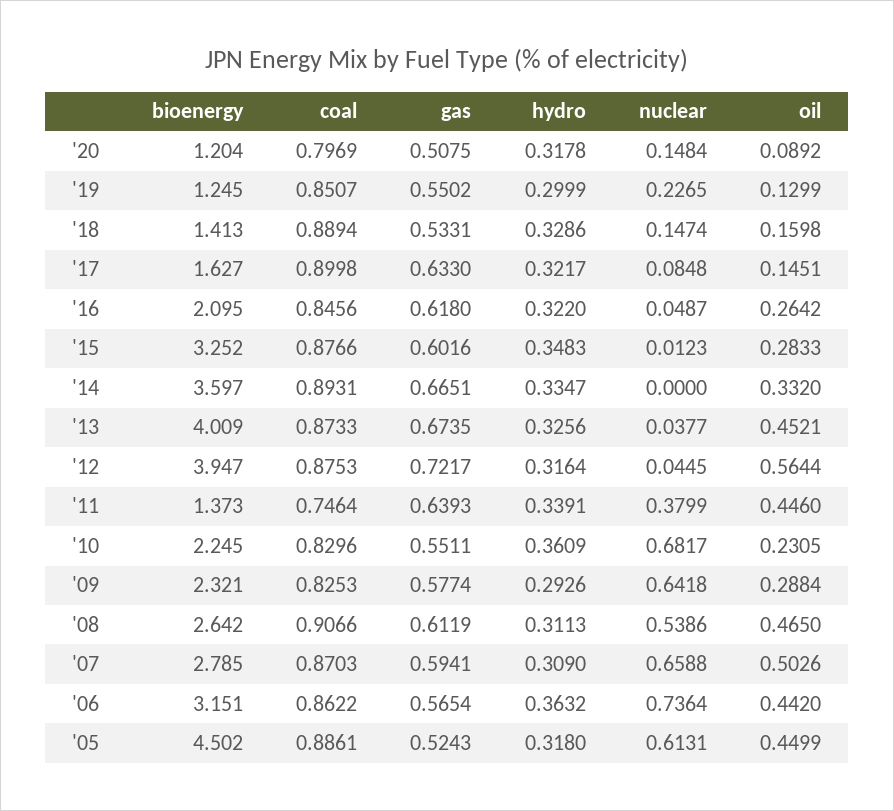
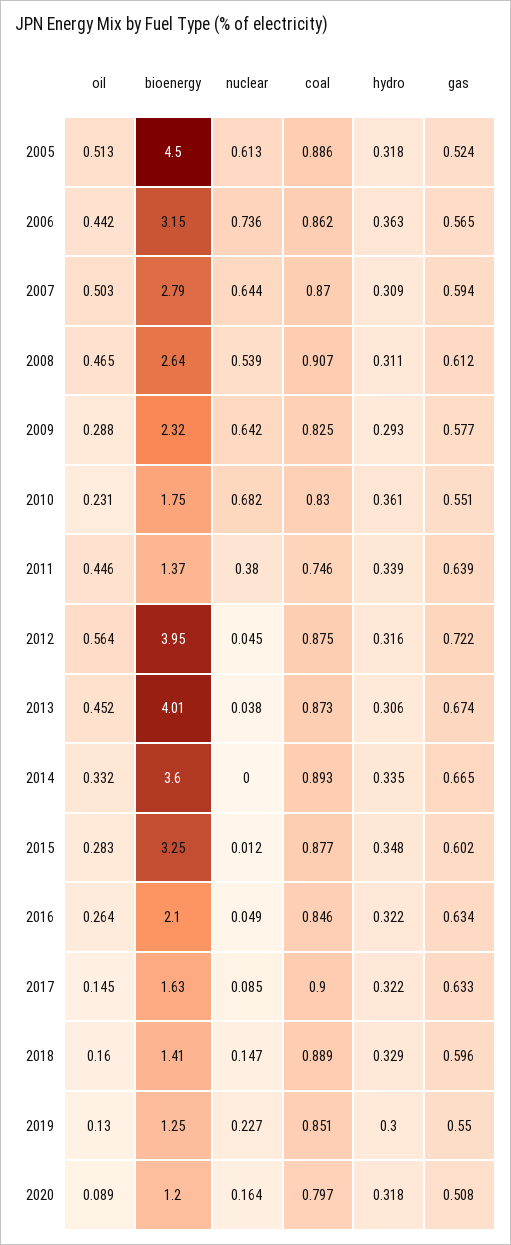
  {
    "bioenergy": {
      "'20": 1.204,
      "'19": 1.245,
      "'18": 1.413,
      "'17": 1.627,
      "'16": 2.095,
      "'15": 3.252,
      "'14": 3.597,
      "'13": 4.009,
      "'12": 3.947,
      "'11": 1.373,
-     "'10": 2.245,
+     "'10": 1.75,
      "'09": 2.321,
      "'08": 2.642,
      "'07": 2.785,
      "'06": 3.151,
      "'05": 4.502
    },
    "coal": {
      "'20": 0.7969,
      "'19": 0.8507,
      "'18": 0.8894,
      "'17": 0.8998,
      "'16": 0.8456,
      "'15": 0.8766,
      "'14": 0.8931,
      "'13": 0.8733,
      "'12": 0.8753,
      "'11": 0.7464,
      "'10": 0.8296,
      "'09": 0.8253,
      "'08": 0.9066,
      "'07": 0.8703,
      "'06": 0.8622,
      "'05": 0.8861
    },
    "gas": {
      "'20": 0.5075,
      "'19": 0.5502,
-     "'18": 0.5331,
+     "'18": 0.596,
      "'17": 0.633,
-     "'16": 0.618,
+     "'16": 0.634,
      "'15": 0.6016,
      "'14": 0.6651,
      "'13": 0.6735,
      "'12": 0.7217,
      "'11": 0.6393,
      "'10": 0.5511,
      "'09": 0.5774,
      "'08": 0.6119,
      "'07": 0.5941,
      "'06": 0.5654,
      "'05": 0.5243
    },
    "hydro": {
      "'20": 0.3178,
      "'19": 0.2999,
      "'18": 0.3286,
      "'17": 0.3217,
      "'16": 0.322,
      "'15": 0.3483,
      "'14": 0.3347,
-     "'13": 0.3256,
+     "'13": 0.306,
      "'12": 0.3164,
      "'11": 0.3391,
      "'10": 0.3609,
      "'09": 0.2926,
      "'08": 0.3113,
      "'07": 0.309,
      "'06": 0.3632,
      "'05": 0.318
    },
    "nuclear": {
-     "'20": 0.1484,
+     "'20": 0.164,
      "'19": 0.2265,
      "'18": 0.1474,
      "'17": 0.0848,
      "'16": 0.0487,
      "'15": 0.0123,
      "'14": 0,
      "'13": 0.0377,
      "'12": 0.0445,
      "'11": 0.3799,
      "'10": 0.6817,
      "'09": 0.6418,
      "'08": 0.5386,
-     "'07": 0.6588,
+     "'07": 0.644,
      "'06": 0.7364,
      "'05": 0.6131
    },
    "oil": {
      "'20": 0.0892,
      "'19": 0.1299,
      "'18": 0.1598,
      "'17": 0.1451,
      "'16": 0.2642,
      "'15": 0.2833,
      "'14": 0.332,
      "'13": 0.4521,
      "'12": 0.5644,
      "'11": 0.446,
      "'10": 0.2305,
      "'09": 0.2884,
      "'08": 0.465,
      "'07": 0.5026,
      "'06": 0.442,
-     "'05": 0.4499
+     "'05": 0.513
    }
  }

